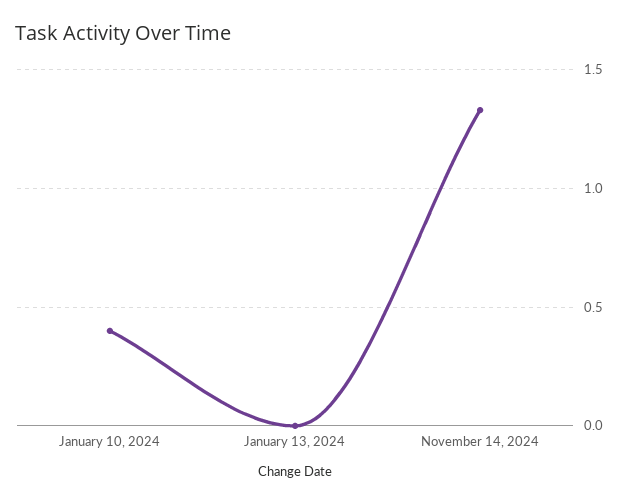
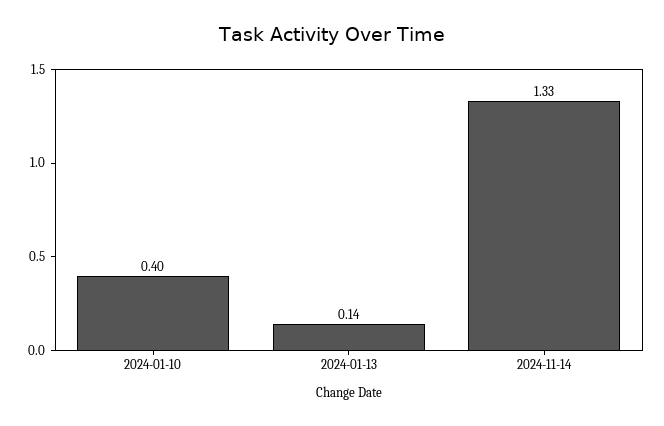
  {
    "January 10, 2024": 0.4,
-   "January 13, 2024": 0,
+   "January 13, 2024": 0.14,
    "November 14, 2024": 1.33
  }

